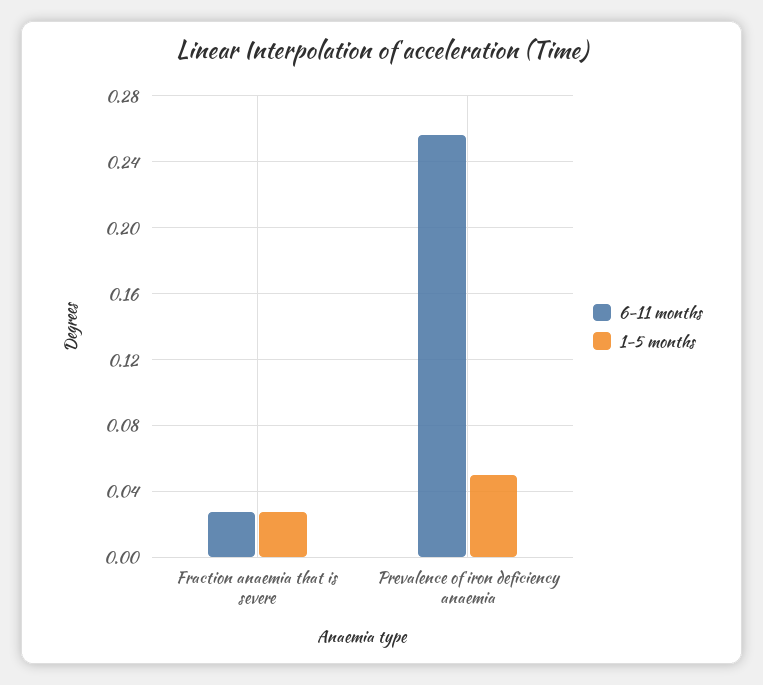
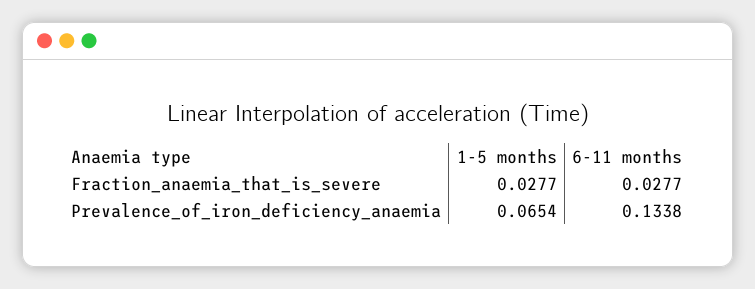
  {
    "6-11 months": {
      "Fraction anaemia that is severe": 0.0277,
-     "Prevalence of iron deficiency anaemia": 0.255
+     "Prevalence of iron deficiency anaemia": 0.1338
    },
    "1-5 months": {
      "Fraction anaemia that is severe": 0.0277,
-     "Prevalence of iron deficiency anaemia": 0.05
+     "Prevalence of iron deficiency anaemia": 0.0654
    }
  }

